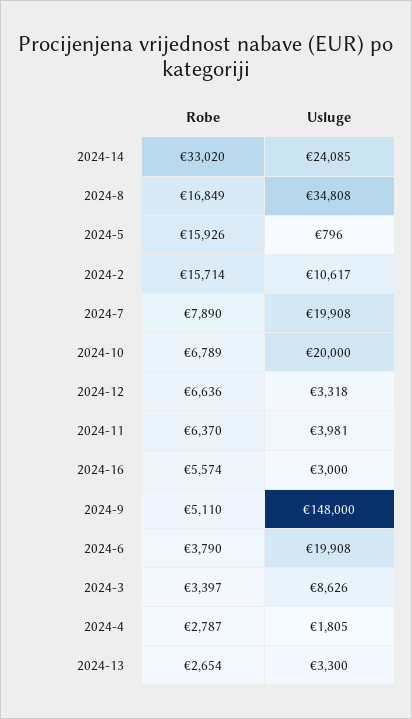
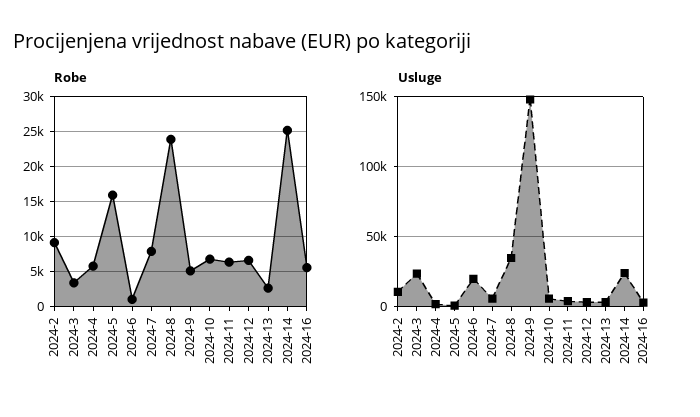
  {
    "Robe": {
-     "2024-14": 33020,
+     "2024-14": 25000,
-     "2024-8": 16849,
+     "2024-8": 24000,
      "2024-5": 15926,
-     "2024-2": 15714,
+     "2024-2": 9000,
      "2024-7": 7890,
      "2024-10": 6789,
      "2024-12": 6636,
      "2024-11": 6370,
      "2024-16": 5574,
      "2024-9": 5110,
-     "2024-6": 3790,
+     "2024-6": 1000,
      "2024-3": 3397,
-     "2024-4": 2787,
+     "2024-4": 6000,
      "2024-13": 2654
    },
    "Usluge": {
      "2024-14": 24085,
      "2024-8": 34808,
      "2024-5": 796,
      "2024-2": 10617,
-     "2024-7": 19908,
+     "2024-7": 5000,
-     "2024-10": 20000,
+     "2024-10": 5000,
      "2024-12": 3318,
      "2024-11": 3981,
      "2024-16": 3000,
      "2024-9": 148000,
      "2024-6": 19908,
-     "2024-3": 8626,
+     "2024-3": 25000,
      "2024-4": 1805,
      "2024-13": 3300
    }
  }

